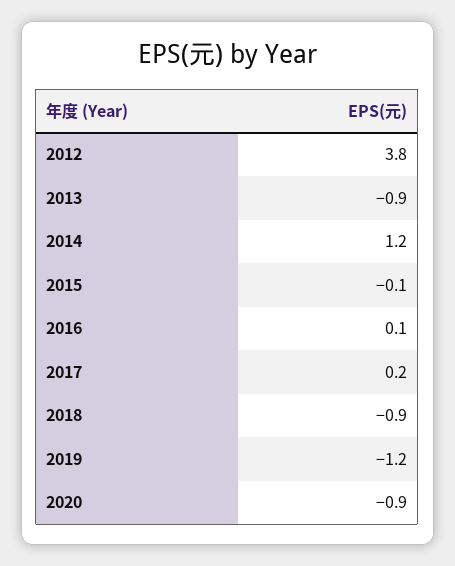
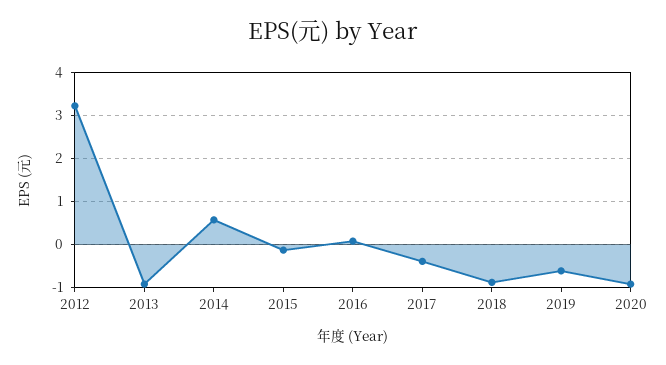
  {
-   "2012": 3.8,
+   "2012": 3.2,
    "2013": -0.9,
-   "2014": 1.2,
+   "2014": 0.6,
    "2015": -0.1,
    "2016": 0.1,
-   "2017": 0.2,
+   "2017": -0.4,
    "2018": -0.9,
-   "2019": -1.2,
+   "2019": -0.6,
    "2020": -0.9
  }

